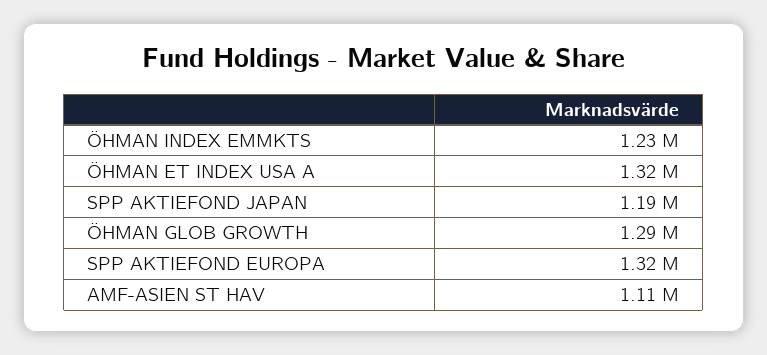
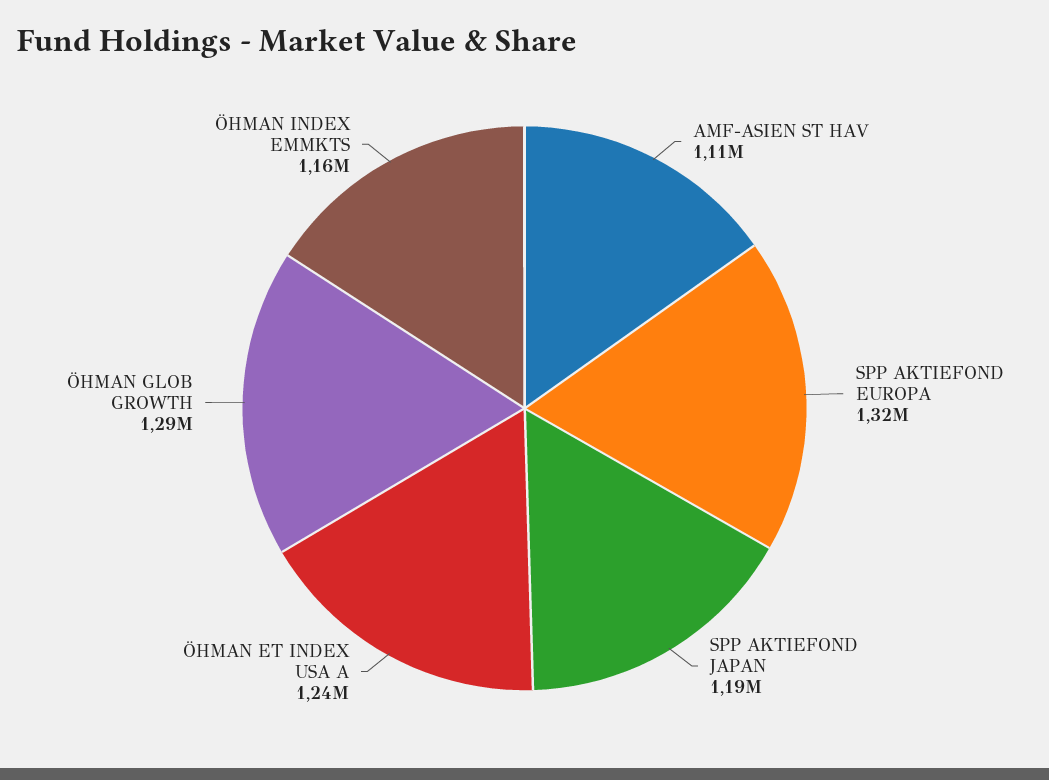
  {
-   "ÖHMAN INDEX EMMKTS": 1230000,
+   "ÖHMAN INDEX EMMKTS": 1160000,
-   "ÖHMAN ET INDEX USA A": 1320000,
+   "ÖHMAN ET INDEX USA A": 1240000,
    "SPP AKTIEFOND JAPAN": 1190000,
    "ÖHMAN GLOB GROWTH": 1290000,
    "SPP AKTIEFOND EUROPA": 1320000,
    "AMF-ASIEN ST HAV": 1110000
  }

